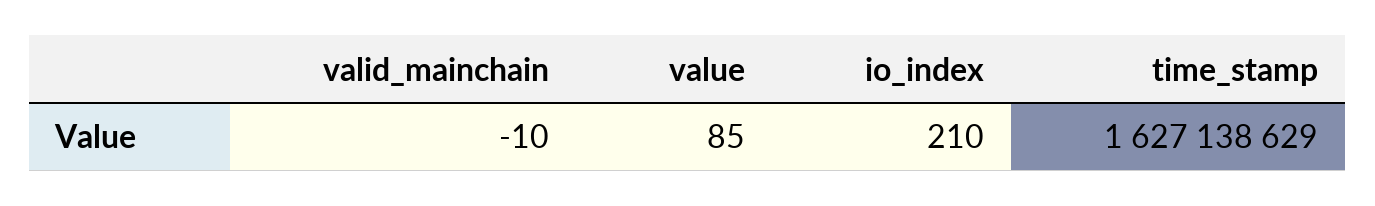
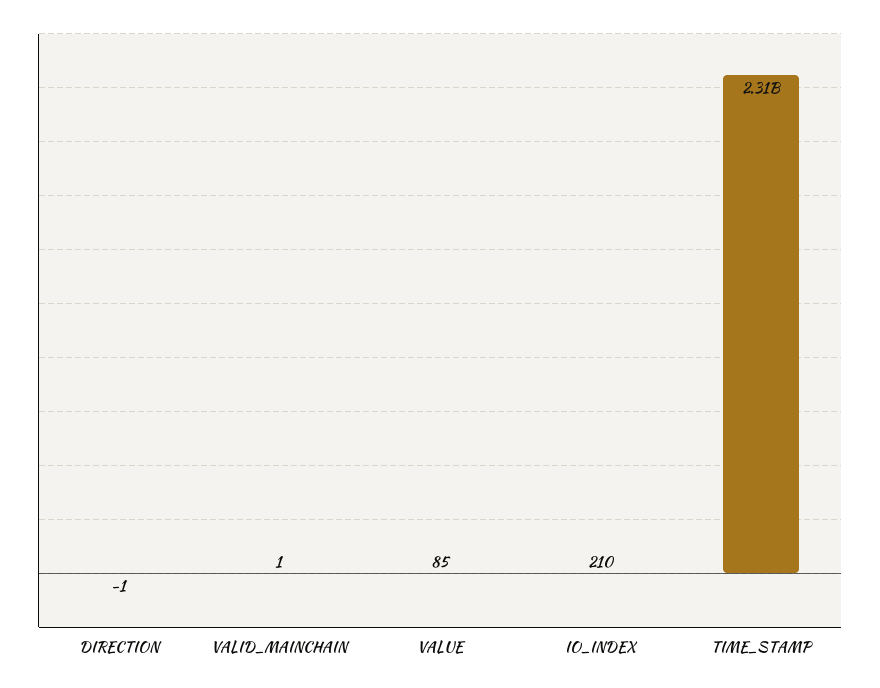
  {
-   "valid_mainchain": -10,
+   "valid_mainchain": 1,
    "value": 85,
    "io_index": 210,
-   "time_stamp": 1627138629
+   "time_stamp": 2310000000,
+   "DIRECTION": -1
  }

